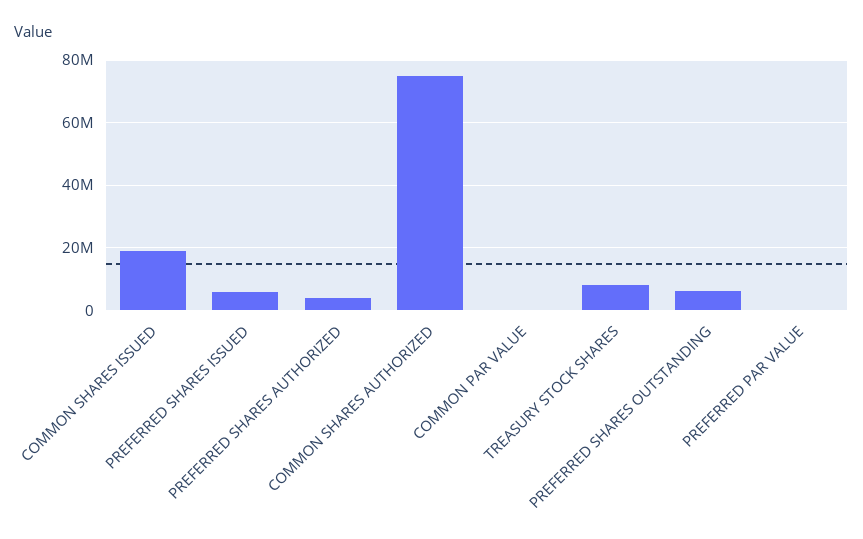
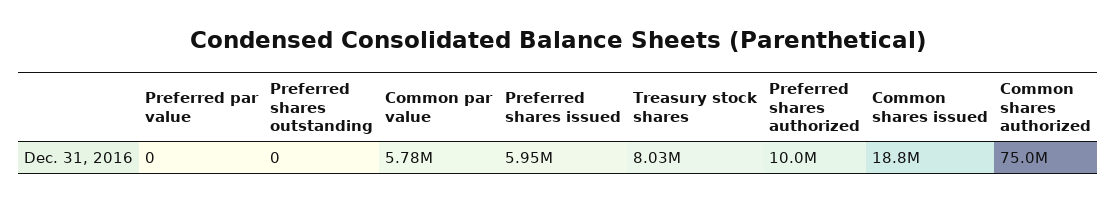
  {
    "COMMON SHARES ISSUED": 18800000,
    "PREFERRED SHARES ISSUED": 5950000,
-   "PREFERRED SHARES AUTHORIZED": 4000000,
+   "PREFERRED SHARES AUTHORIZED": 10000000,
    "COMMON SHARES AUTHORIZED": 75000000,
-   "COMMON PAR VALUE": 0,
+   "COMMON PAR VALUE": 5780000,
    "TREASURY STOCK SHARES": 8030000,
-   "PREFERRED SHARES OUTSTANDING": 6000000,
+   "PREFERRED SHARES OUTSTANDING": 0,
    "PREFERRED PAR VALUE": 0
  }

